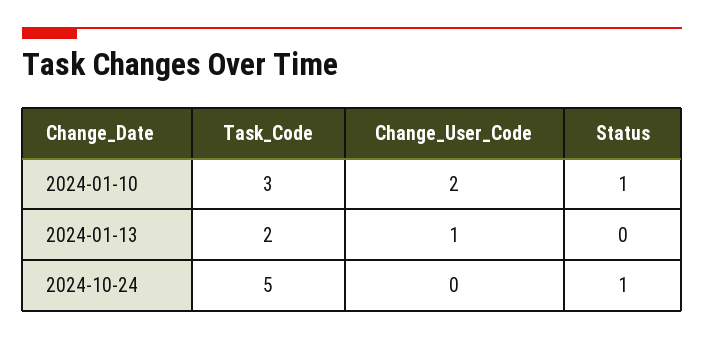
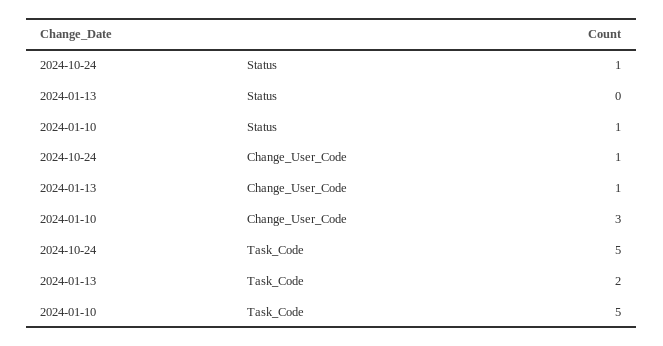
  {
    "Task_Code": {
-     "2024-01-10": 3,
+     "2024-01-10": 5,
      "2024-01-13": 2,
      "2024-10-24": 5
    },
    "Change_User_Code": {
-     "2024-01-10": 2,
+     "2024-01-10": 3,
      "2024-01-13": 1,
-     "2024-10-24": 0
+     "2024-10-24": 1
    },
    "Status": {
      "2024-01-10": 1,
      "2024-01-13": 0,
      "2024-10-24": 1
    }
  }

